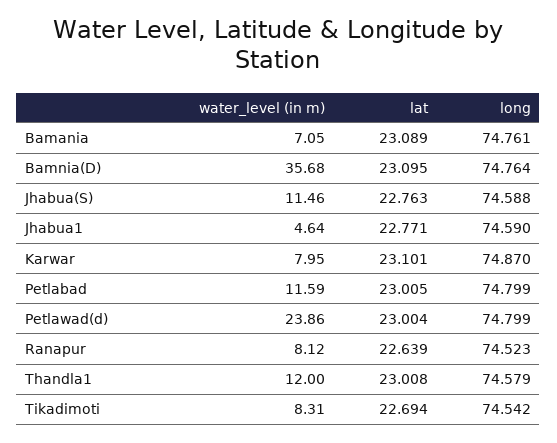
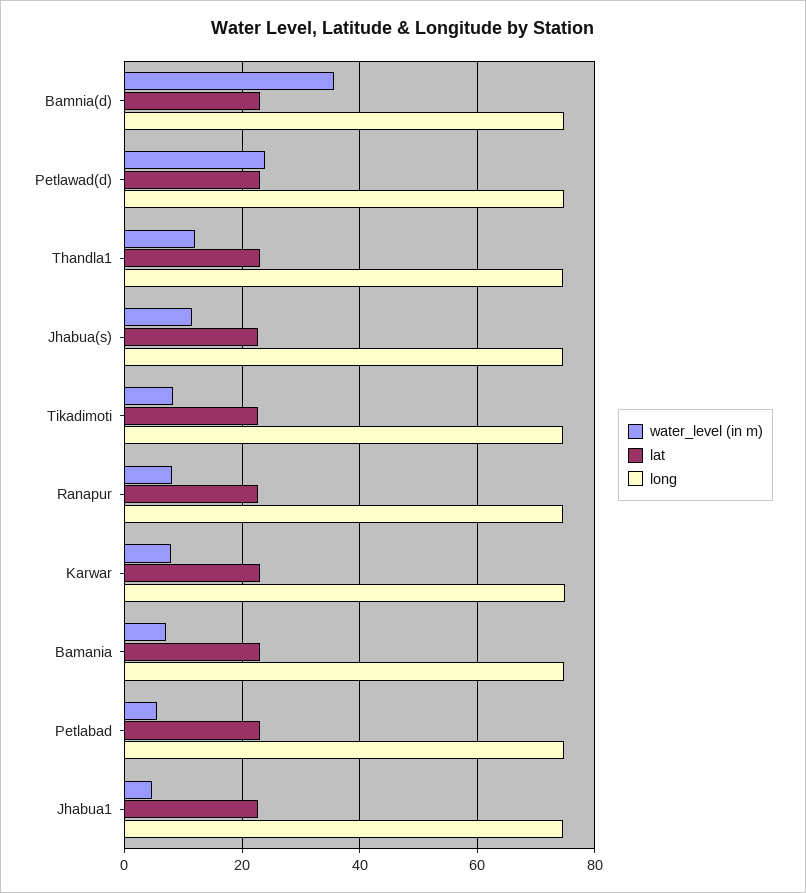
  {
    "water_level (in m)": {
      "Bamania": 7.05,
      "Bamnia(D)": 35.68,
      "Jhabua(S)": 11.46,
      "Jhabua1": 4.64,
      "Karwar": 7.95,
-     "Petlabad": 11.59,
+     "Petlabad": 6,
      "Petlawad(d)": 23.86,
      "Ranapur": 8.12,
      "Thandla1": 12,
      "Tikadimoti": 8.31
    },
    "lat": {
      "Bamania": 23.089,
      "Bamnia(D)": 23.095,
      "Jhabua(S)": 22.763,
      "Jhabua1": 22.771,
      "Karwar": 23.101,
      "Petlabad": 23.005,
      "Petlawad(d)": 23.004,
      "Ranapur": 22.639,
      "Thandla1": 23.008,
      "Tikadimoti": 22.694
    },
    "long": {
      "Bamania": 74.761,
      "Bamnia(D)": 74.764,
      "Jhabua(S)": 74.588,
      "Jhabua1": 74.59,
      "Karwar": 74.87,
      "Petlabad": 74.799,
      "Petlawad(d)": 74.799,
      "Ranapur": 74.523,
      "Thandla1": 74.579,
      "Tikadimoti": 74.542
    }
  }

